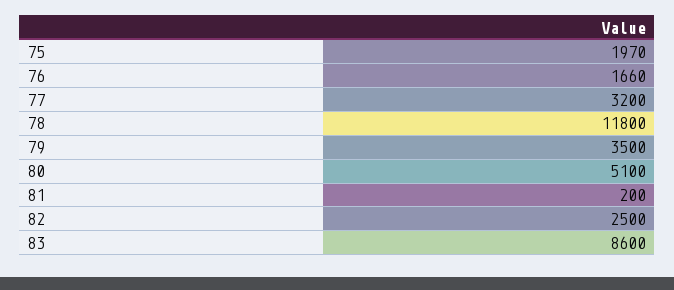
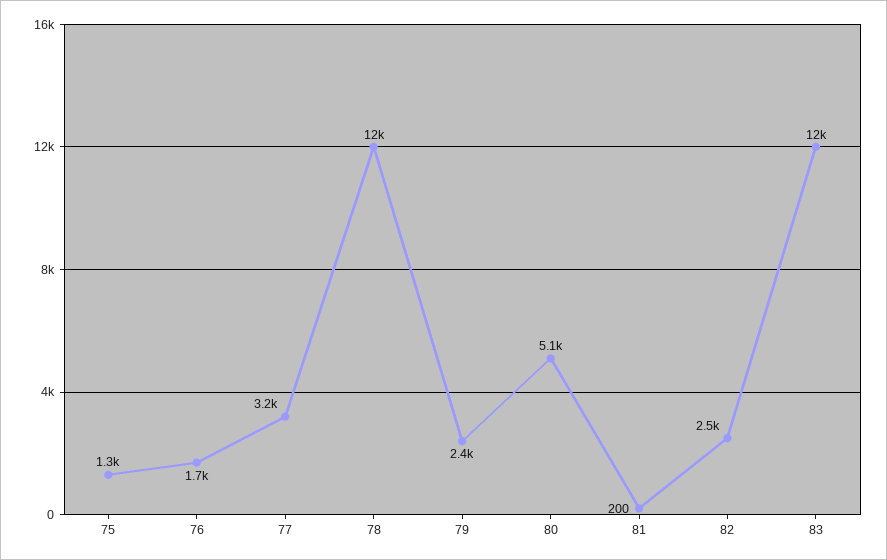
  {
-   "75": 1970,
+   "75": 1300,
    "76": 1660,
    "77": 3200,
    "78": 11800,
-   "79": 3500,
+   "79": 2400,
    "80": 5100,
    "81": 200,
    "82": 2500,
-   "83": 8600
+   "83": 12000
  }

